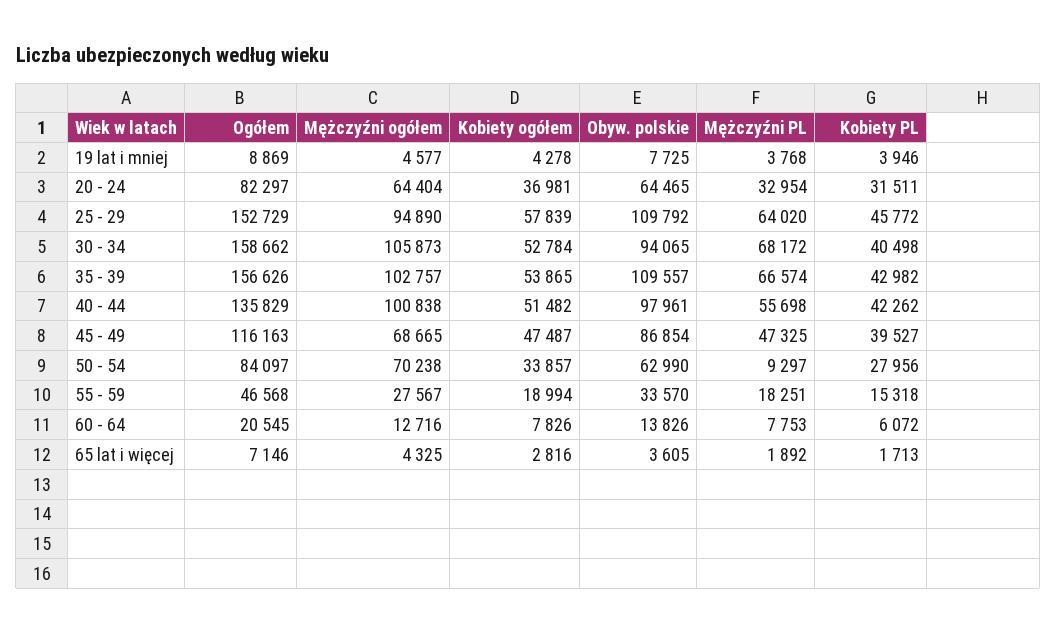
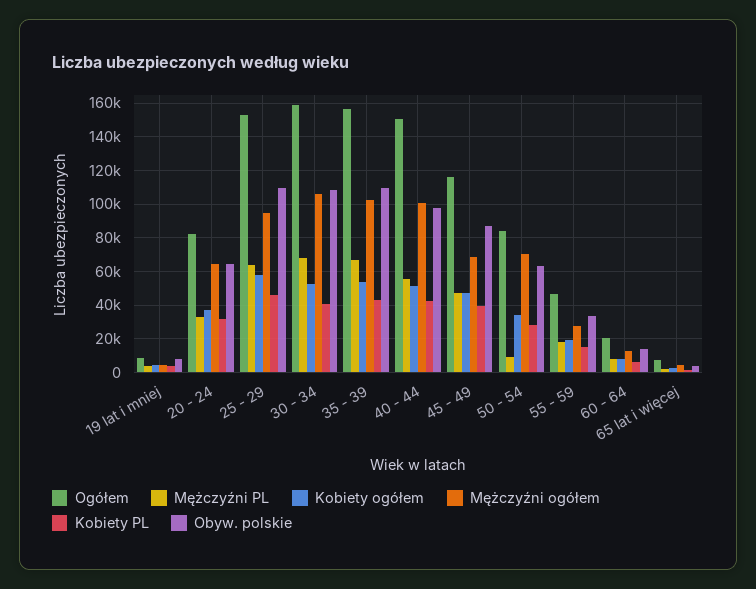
  {
    "Ogółem": {
      "19 lat i mniej": 8869,
      "20 - 24": 82297,
      "25 - 29": 152729,
      "30 - 34": 158662,
      "35 - 39": 156626,
-     "40 - 44": 135829,
+     "40 - 44": 150000,
      "45 - 49": 116163,
      "50 - 54": 84097,
      "55 - 59": 46568,
      "60 - 64": 20545,
      "65 lat i więcej": 7146
    },
    "Mężczyźni ogółem": {
      "19 lat i mniej": 4577,
      "20 - 24": 64404,
      "25 - 29": 94890,
      "30 - 34": 105873,
      "35 - 39": 102757,
      "40 - 44": 100838,
      "45 - 49": 68665,
      "50 - 54": 70238,
      "55 - 59": 27567,
      "60 - 64": 12716,
      "65 lat i więcej": 4325
    },
    "Kobiety ogółem": {
      "19 lat i mniej": 4278,
      "20 - 24": 36981,
      "25 - 29": 57839,
      "30 - 34": 52784,
      "35 - 39": 53865,
      "40 - 44": 51482,
      "45 - 49": 47487,
      "50 - 54": 33857,
      "55 - 59": 18994,
      "60 - 64": 7826,
      "65 lat i więcej": 2816
    },
    "Obyw. polskie": {
      "19 lat i mniej": 7725,
      "20 - 24": 64465,
      "25 - 29": 109792,
-     "30 - 34": 94065,
+     "30 - 34": 110000,
      "35 - 39": 109557,
      "40 - 44": 97961,
      "45 - 49": 86854,
      "50 - 54": 62990,
      "55 - 59": 33570,
      "60 - 64": 13826,
      "65 lat i więcej": 3605
    },
    "Mężczyźni PL": {
      "19 lat i mniej": 3768,
      "20 - 24": 32954,
      "25 - 29": 64020,
      "30 - 34": 68172,
      "35 - 39": 66574,
      "40 - 44": 55698,
      "45 - 49": 47325,
      "50 - 54": 9297,
      "55 - 59": 18251,
      "60 - 64": 7753,
      "65 lat i więcej": 1892
    },
    "Kobiety PL": {
      "19 lat i mniej": 3946,
      "20 - 24": 31511,
      "25 - 29": 45772,
      "30 - 34": 40498,
      "35 - 39": 42982,
      "40 - 44": 42262,
      "45 - 49": 39527,
      "50 - 54": 27956,
      "55 - 59": 15318,
      "60 - 64": 6072,
      "65 lat i więcej": 1713
    }
  }

